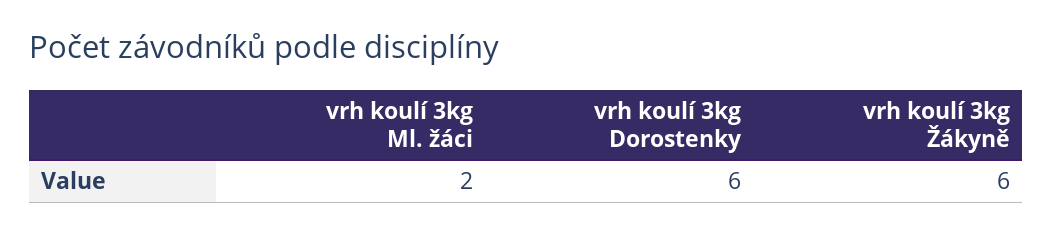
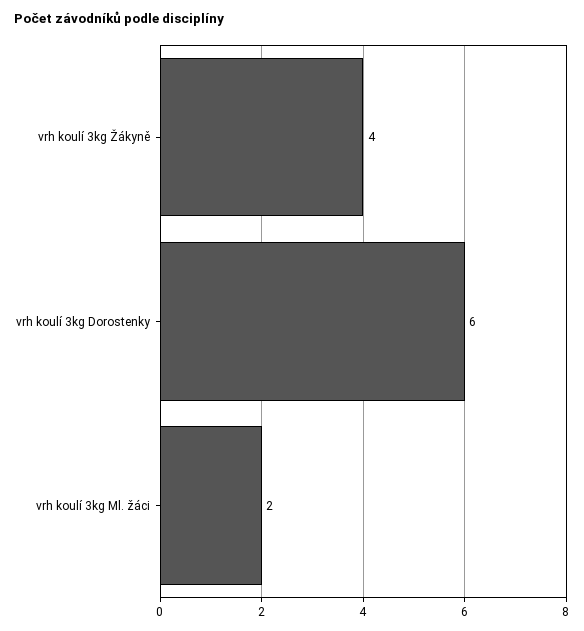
  {
    "vrh koulí 3kg Ml. žáci": 2,
    "vrh koulí 3kg Dorostenky": 6,
-   "vrh koulí 3kg Žákyně": 6
+   "vrh koulí 3kg Žákyně": 4
  }

